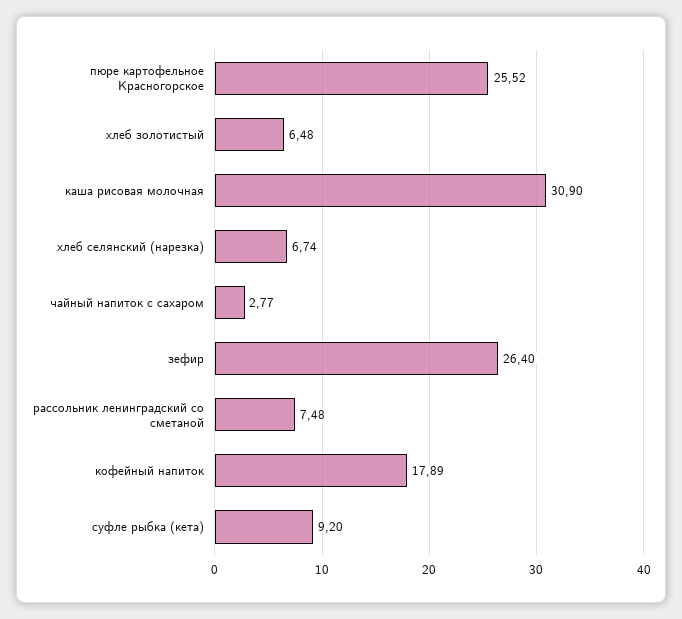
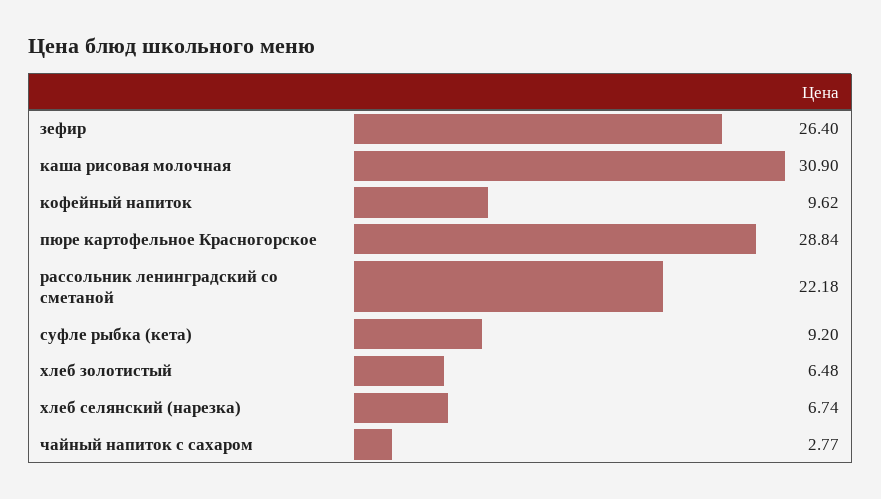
  {
-   "пюре картофельное Красногорское": 25.52,
+   "пюре картофельное Красногорское": 28.84,
    "хлеб золотистый": 6.48,
    "каша рисовая молочная": 30.9,
    "хлеб селянский (нарезка)": 6.74,
    "чайный напиток с сахаром": 2.77,
    "зефир": 26.4,
-   "рассольник ленинградский со сметаной": 7.48,
+   "рассольник ленинградский со сметаной": 22.18,
-   "кофейный напиток": 17.89,
+   "кофейный напиток": 9.62,
    "суфле рыбка (кета)": 9.2
  }

